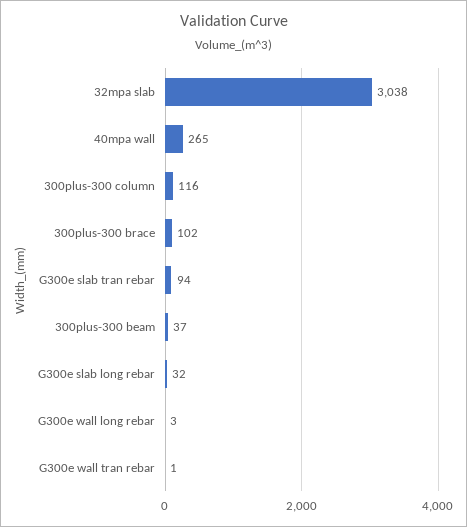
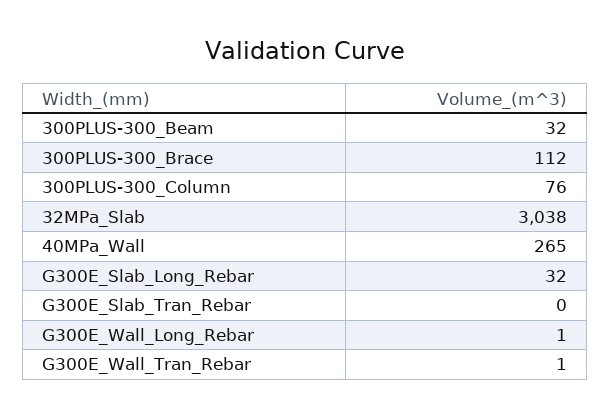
  {
    "32mpa slab": 3038,
    "40mpa wall": 265,
-   "300plus-300 column": 116,
+   "300plus-300 column": 76,
-   "300plus-300 brace": 102,
+   "300plus-300 brace": 112,
-   "G300e slab tran rebar": 94,
+   "G300e slab tran rebar": 0,
-   "300plus-300 beam": 37,
+   "300plus-300 beam": 32,
    "G300e slab long rebar": 32,
-   "G300e wall long rebar": 3,
+   "G300e wall long rebar": 1,
    "G300e wall tran rebar": 1
  }

